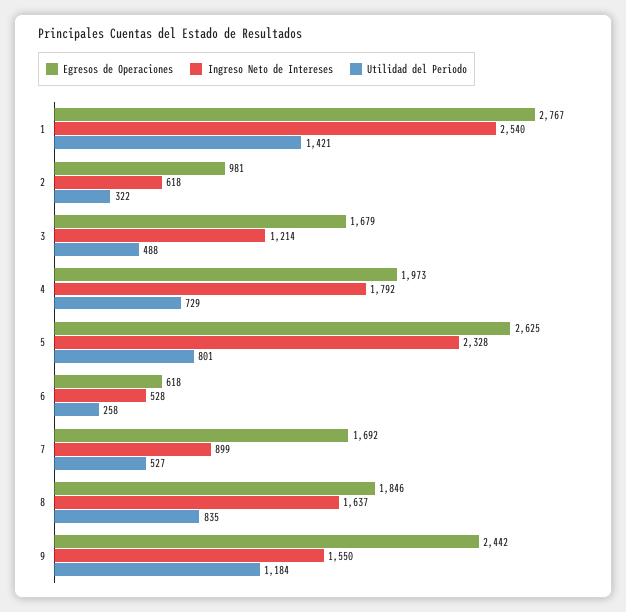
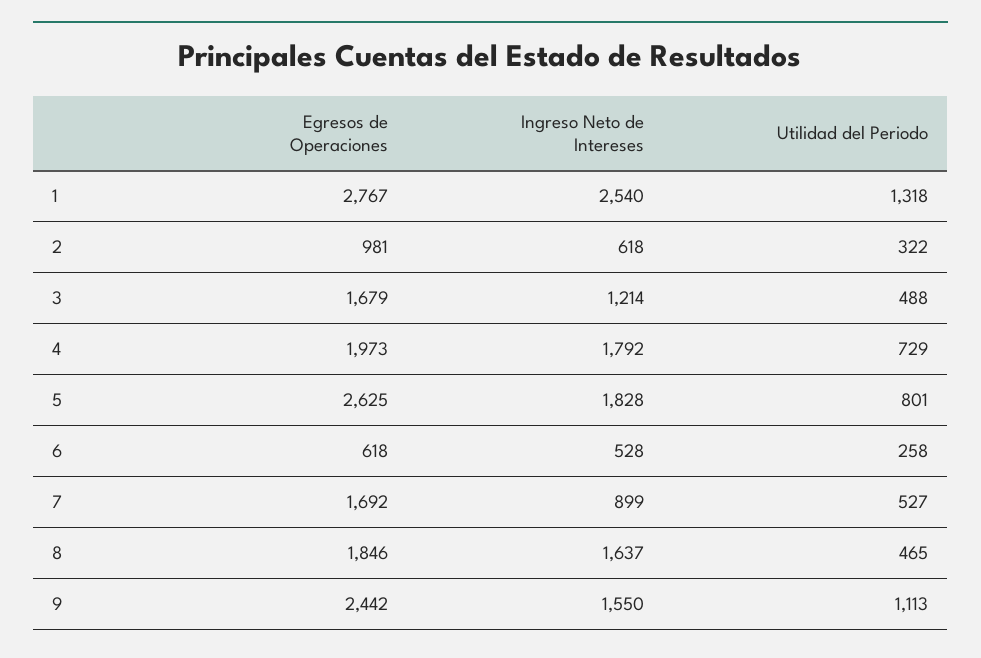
  {
    "Egresos de Operaciones": {
      "1": 2767,
      "2": 981,
      "3": 1679,
      "4": 1973,
      "5": 2625,
      "6": 618,
      "7": 1692,
      "8": 1846,
      "9": 2442
    },
    "Ingreso Neto de Intereses": {
      "1": 2540,
      "2": 618,
      "3": 1214,
      "4": 1792,
-     "5": 2328,
+     "5": 1828,
      "6": 528,
      "7": 899,
      "8": 1637,
      "9": 1550
    },
    "Utilidad del Periodo": {
-     "1": 1421,
+     "1": 1318,
      "2": 322,
      "3": 488,
      "4": 729,
      "5": 801,
      "6": 258,
      "7": 527,
-     "8": 835,
+     "8": 465,
-     "9": 1184
+     "9": 1113
    }
  }

